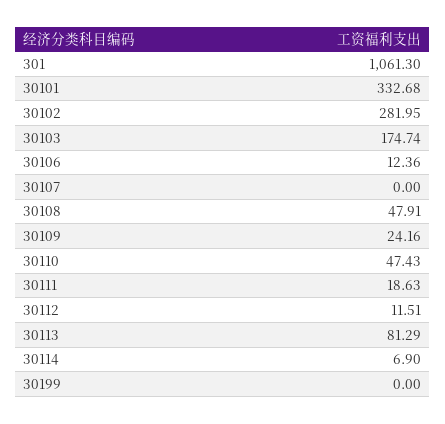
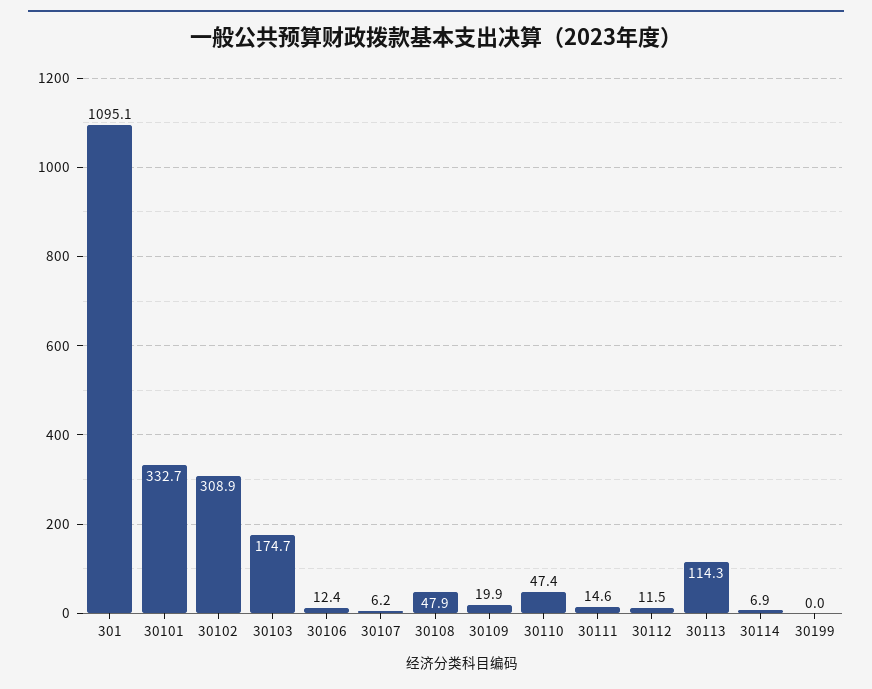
  {
-   "301": 1061.3,
+   "301": 1095.1,
    "30101": 332.68,
-   "30102": 281.95,
+   "30102": 308.9,
    "30103": 174.74,
    "30106": 12.36,
-   "30107": 0,
+   "30107": 6.2,
    "30108": 47.91,
-   "30109": 24.16,
+   "30109": 19.9,
    "30110": 47.43,
-   "30111": 18.63,
+   "30111": 14.6,
    "30112": 11.51,
-   "30113": 81.29,
+   "30113": 114.3,
    "30114": 6.9,
    "30199": 0
  }

